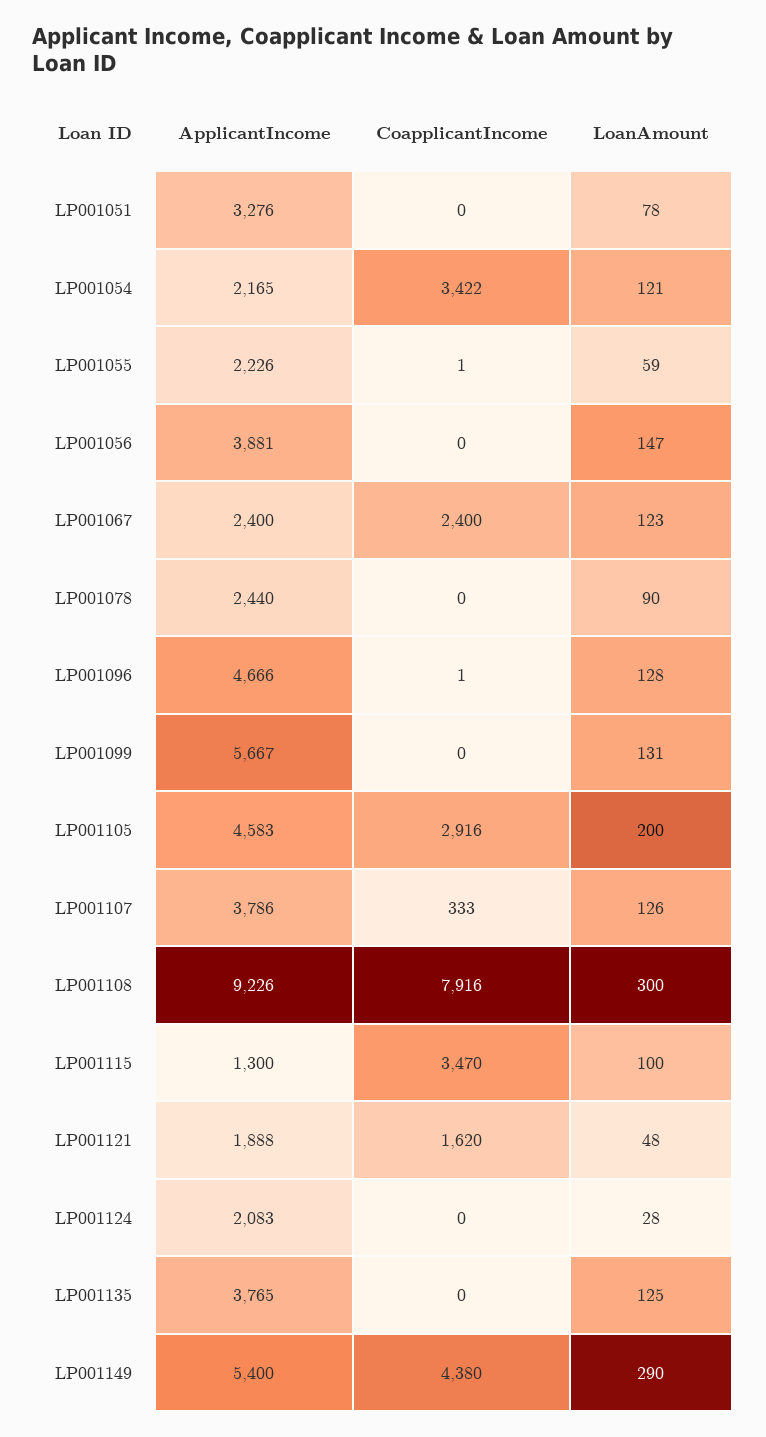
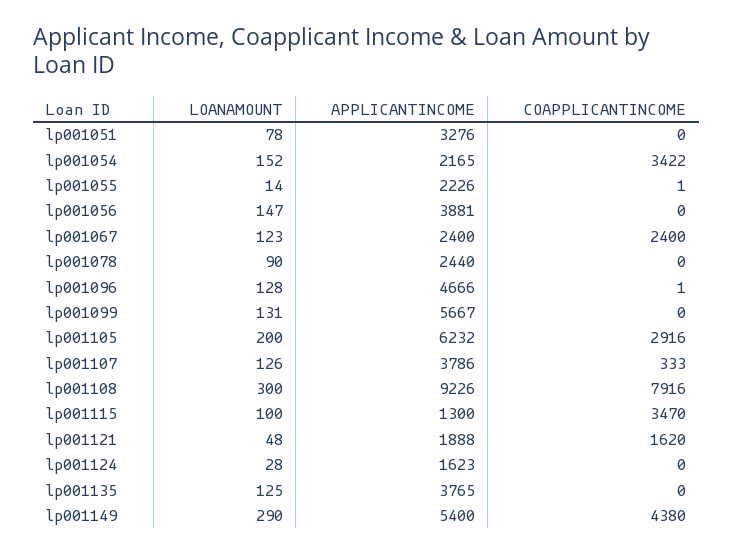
  {
    "ApplicantIncome": {
      "LP001051": 3276,
      "LP001054": 2165,
      "LP001055": 2226,
      "LP001056": 3881,
      "LP001067": 2400,
      "LP001078": 2440,
      "LP001096": 4666,
      "LP001099": 5667,
-     "LP001105": 4583,
+     "LP001105": 6232,
      "LP001107": 3786,
      "LP001108": 9226,
      "LP001115": 1300,
      "LP001121": 1888,
-     "LP001124": 2083,
+     "LP001124": 1623,
      "LP001135": 3765,
      "LP001149": 5400
    },
    "CoapplicantIncome": {
      "LP001051": 0,
      "LP001054": 3422,
      "LP001055": 1,
      "LP001056": 0,
      "LP001067": 2400,
      "LP001078": 0,
      "LP001096": 1,
      "LP001099": 0,
      "LP001105": 2916,
      "LP001107": 333,
      "LP001108": 7916,
      "LP001115": 3470,
      "LP001121": 1620,
      "LP001124": 0,
      "LP001135": 0,
      "LP001149": 4380
    },
    "LoanAmount": {
      "LP001051": 78,
-     "LP001054": 121,
+     "LP001054": 152,
-     "LP001055": 59,
+     "LP001055": 14,
      "LP001056": 147,
      "LP001067": 123,
      "LP001078": 90,
      "LP001096": 128,
      "LP001099": 131,
      "LP001105": 200,
      "LP001107": 126,
      "LP001108": 300,
      "LP001115": 100,
      "LP001121": 48,
      "LP001124": 28,
      "LP001135": 125,
      "LP001149": 290
    }
  }

